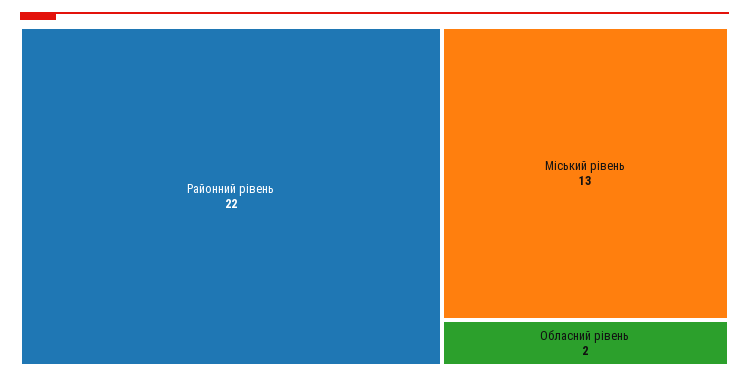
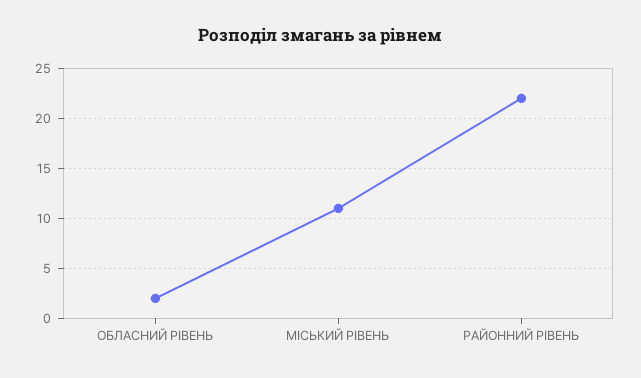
  {
    "Районний рівень": 22,
-   "Міський рівень": 13,
+   "Міський рівень": 11,
    "Обласний рівень": 2
  }

